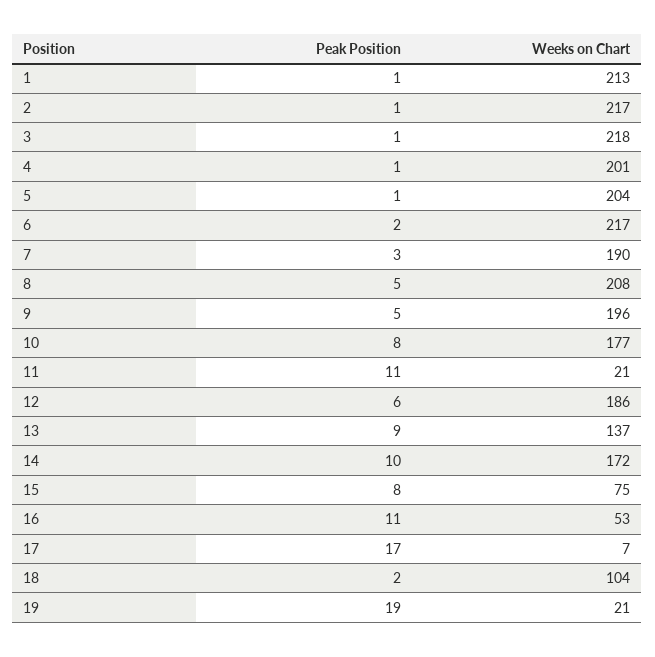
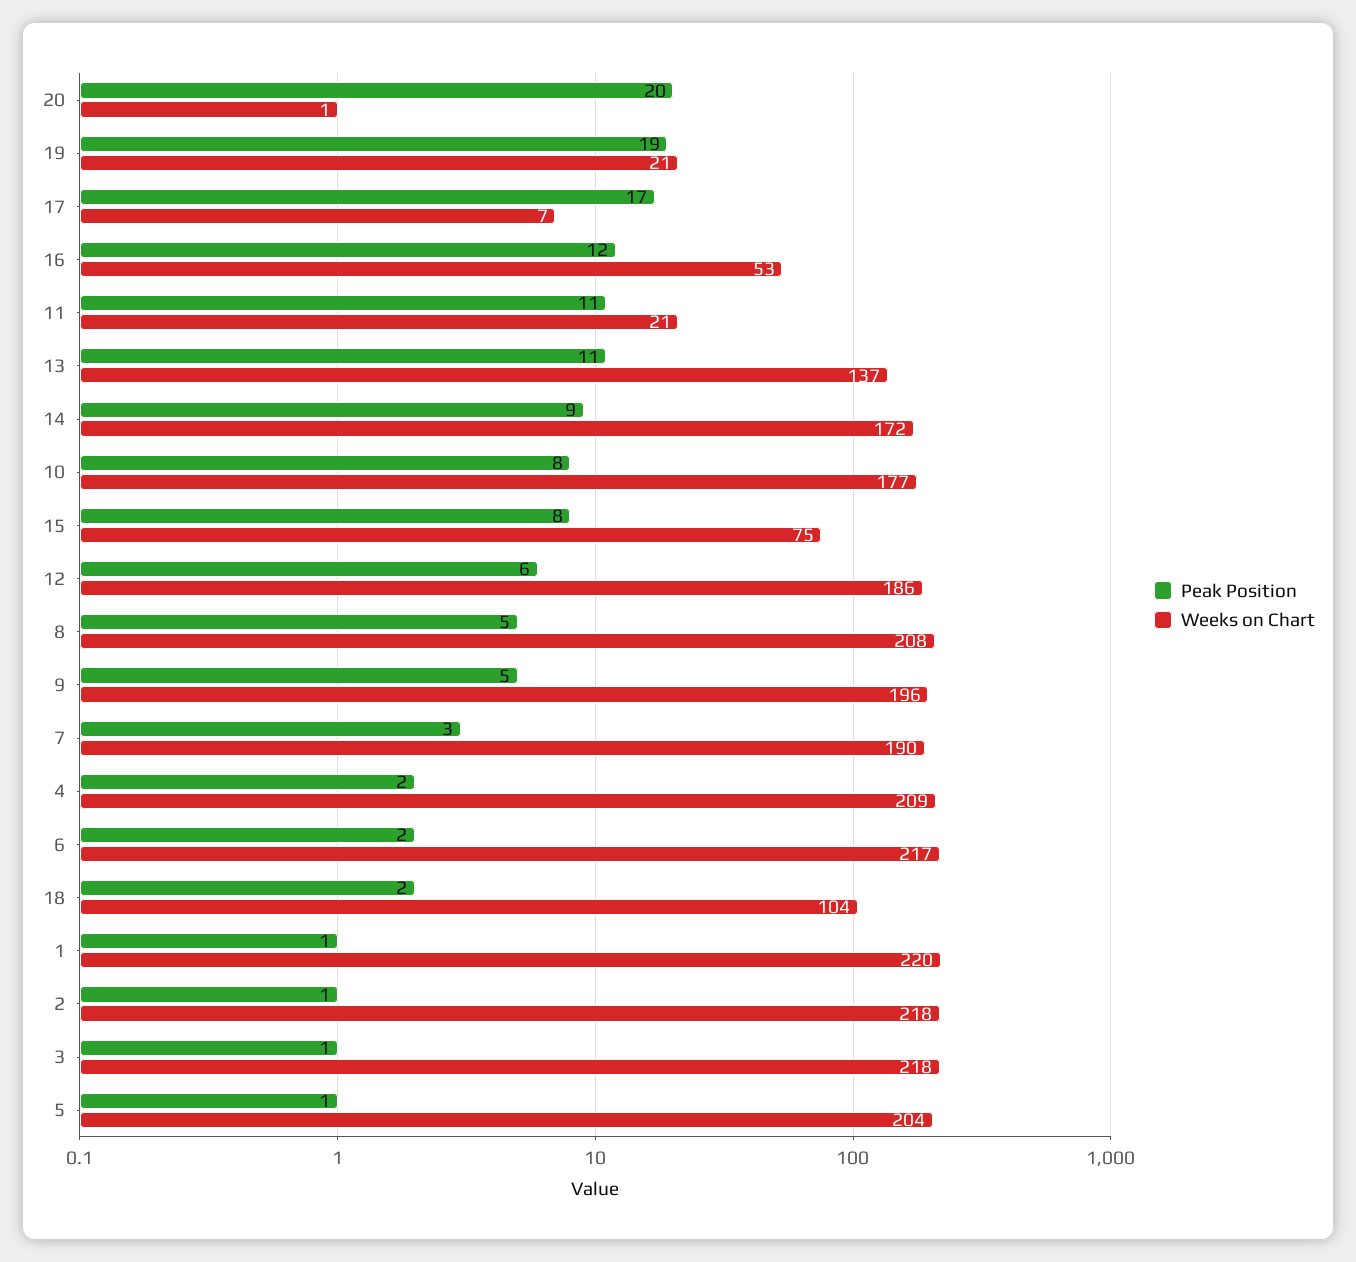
  {
    "Peak Position": {
      "1": 1,
      "2": 1,
      "3": 1,
-     "4": 1,
+     "4": 2,
      "5": 1,
      "6": 2,
      "7": 3,
      "8": 5,
      "9": 5,
      "10": 8,
      "11": 11,
      "12": 6,
-     "13": 9,
+     "13": 11,
-     "14": 10,
+     "14": 9,
      "15": 8,
-     "16": 11,
+     "16": 12,
      "17": 17,
      "18": 2,
-     "19": 19
+     "19": 19,
+     "20": 20
    },
    "Weeks on Chart": {
-     "1": 213,
+     "1": 220,
-     "2": 217,
+     "2": 218,
      "3": 218,
-     "4": 201,
+     "4": 209,
      "5": 204,
      "6": 217,
      "7": 190,
      "8": 208,
      "9": 196,
      "10": 177,
      "11": 21,
      "12": 186,
      "13": 137,
      "14": 172,
      "15": 75,
      "16": 53,
      "17": 7,
      "18": 104,
-     "19": 21
+     "19": 21,
+     "20": 1
    }
  }

